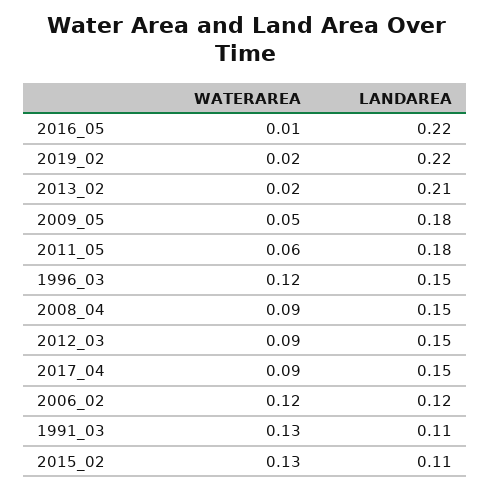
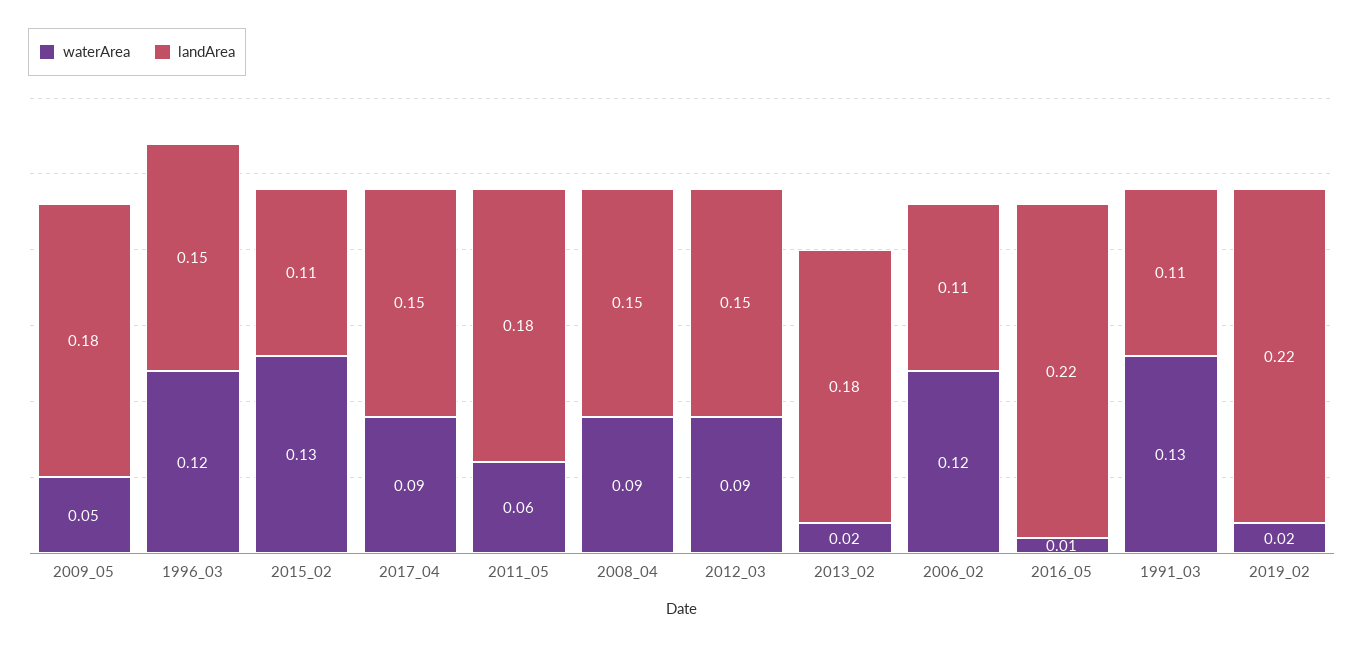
  {
    "WATERAREA": {
      "2016_05": 0.01,
      "2019_02": 0.02,
      "2013_02": 0.02,
      "2009_05": 0.05,
      "2011_05": 0.06,
      "1996_03": 0.12,
      "2008_04": 0.09,
      "2012_03": 0.09,
      "2017_04": 0.09,
      "2006_02": 0.12,
      "1991_03": 0.13,
      "2015_02": 0.13
    },
    "LANDAREA": {
      "2016_05": 0.22,
      "2019_02": 0.22,
-     "2013_02": 0.21,
+     "2013_02": 0.18,
      "2009_05": 0.18,
      "2011_05": 0.18,
      "1996_03": 0.15,
      "2008_04": 0.15,
      "2012_03": 0.15,
      "2017_04": 0.15,
-     "2006_02": 0.12,
+     "2006_02": 0.11,
      "1991_03": 0.11,
      "2015_02": 0.11
    }
  }

